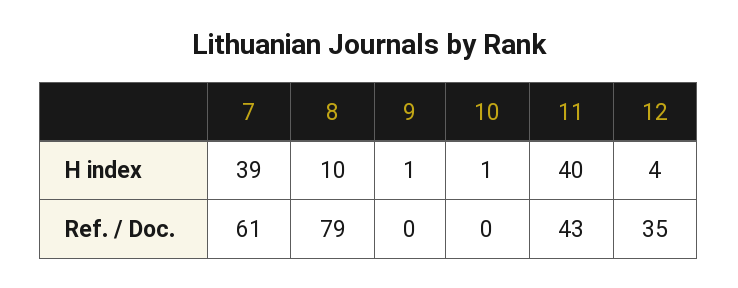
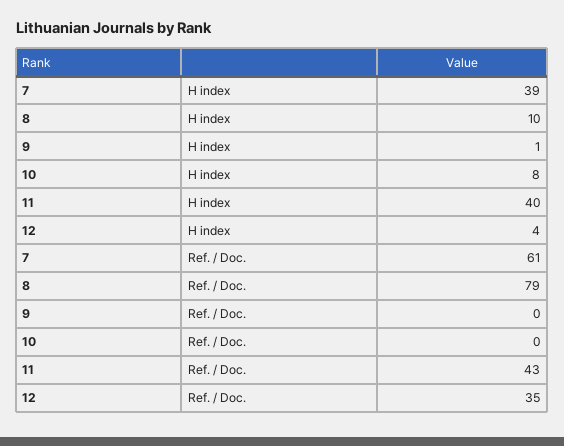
  {
    "7": {
      "H index": 39,
      "Ref. / Doc.": 61
    },
    "8": {
      "H index": 10,
      "Ref. / Doc.": 79
    },
    "9": {
      "H index": 1,
      "Ref. / Doc.": 0
    },
    "10": {
-     "H index": 1,
+     "H index": 8,
      "Ref. / Doc.": 0
    },
    "11": {
      "H index": 40,
      "Ref. / Doc.": 43
    },
    "12": {
      "H index": 4,
      "Ref. / Doc.": 35
    }
  }

